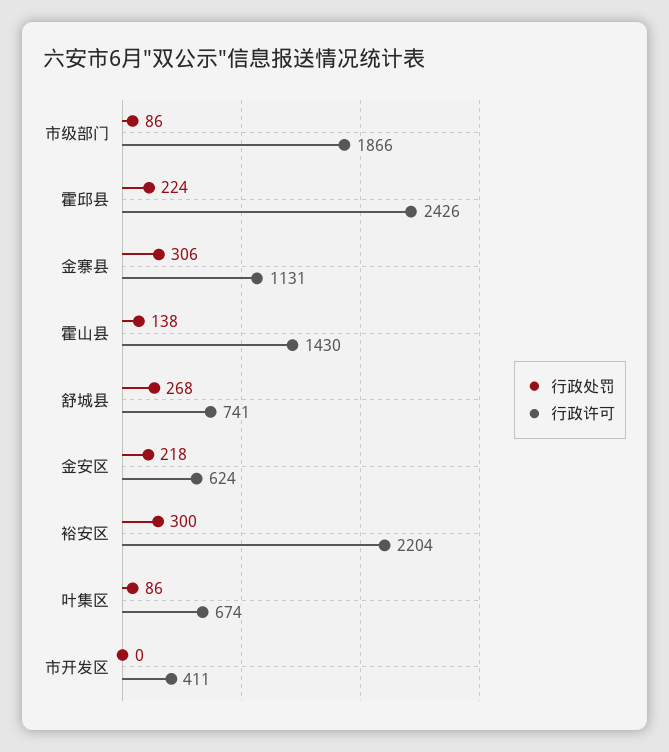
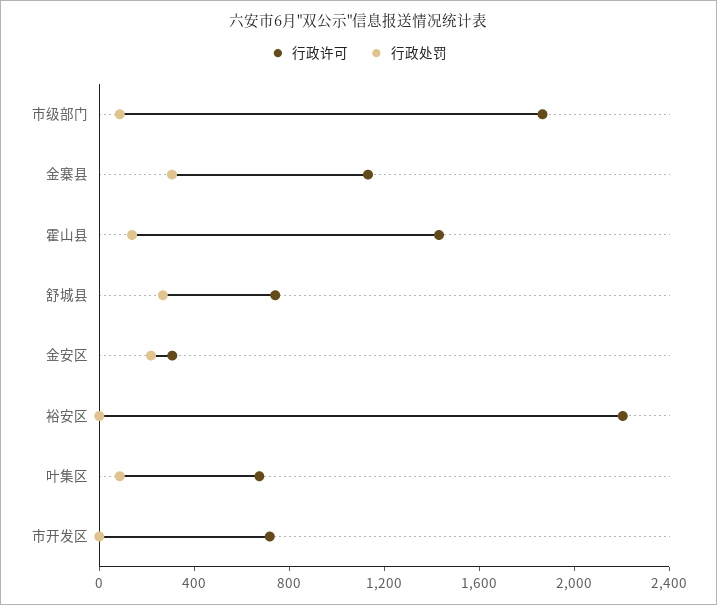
  {
    "行政处罚": {
      "市级部门": 86,
-     "霍邱县": 224,
      "金寨县": 306,
      "霍山县": 138,
      "舒城县": 268,
      "金安区": 218,
-     "裕安区": 300,
+     "裕安区": 0,
      "叶集区": 86,
      "市开发区": 0
    },
    "行政许可": {
      "市级部门": 1866,
-     "霍邱县": 2426,
      "金寨县": 1131,
      "霍山县": 1430,
      "舒城县": 741,
-     "金安区": 624,
+     "金安区": 300,
      "裕安区": 2204,
      "叶集区": 674,
-     "市开发区": 411
+     "市开发区": 700
    }
  }

